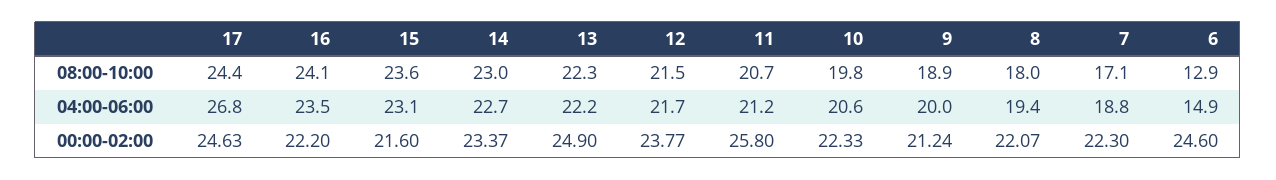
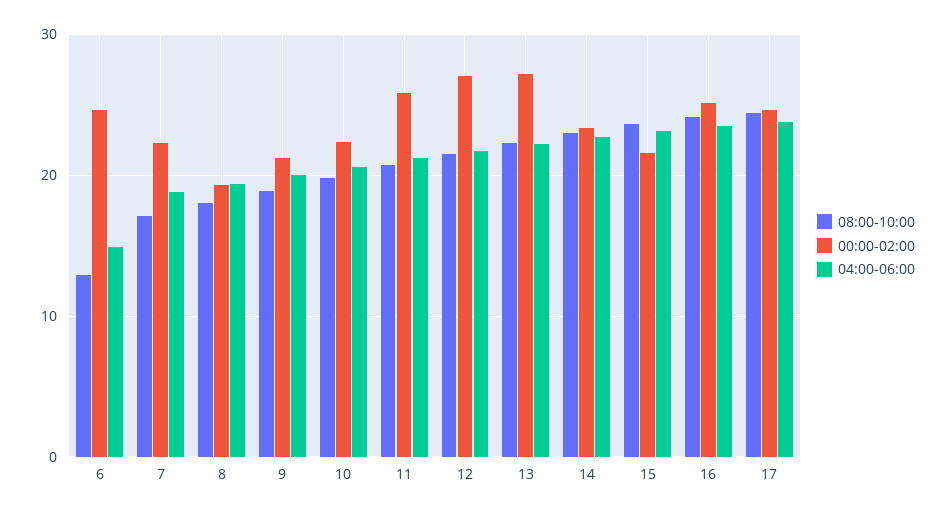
  {
    "08:00-10:00": {
      "17": 24.4,
      "16": 24.1,
      "15": 23.6,
      "14": 23,
      "13": 22.3,
      "12": 21.5,
      "11": 20.7,
      "10": 19.8,
      "9": 18.9,
      "8": 18,
      "7": 17.1,
      "6": 12.9
    },
    "04:00-06:00": {
-     "17": 26.8,
+     "17": 24,
      "16": 23.5,
      "15": 23.1,
      "14": 22.7,
      "13": 22.2,
      "12": 21.7,
      "11": 21.2,
      "10": 20.6,
      "9": 20,
      "8": 19.4,
      "7": 18.8,
      "6": 14.9
    },
    "00:00-02:00": {
      "17": 24.63,
-     "16": 22.2,
+     "16": 25,
      "15": 21.6,
      "14": 23.37,
-     "13": 24.9,
+     "13": 27,
-     "12": 23.77,
+     "12": 27,
      "11": 25.8,
      "10": 22.33,
      "9": 21.24,
-     "8": 22.07,
+     "8": 19,
      "7": 22.3,
      "6": 24.6
    }
  }

